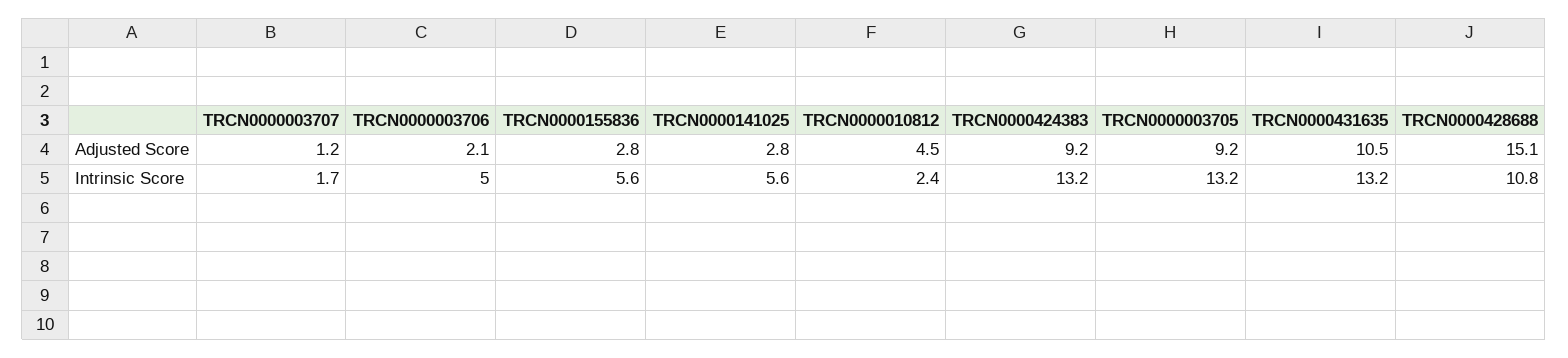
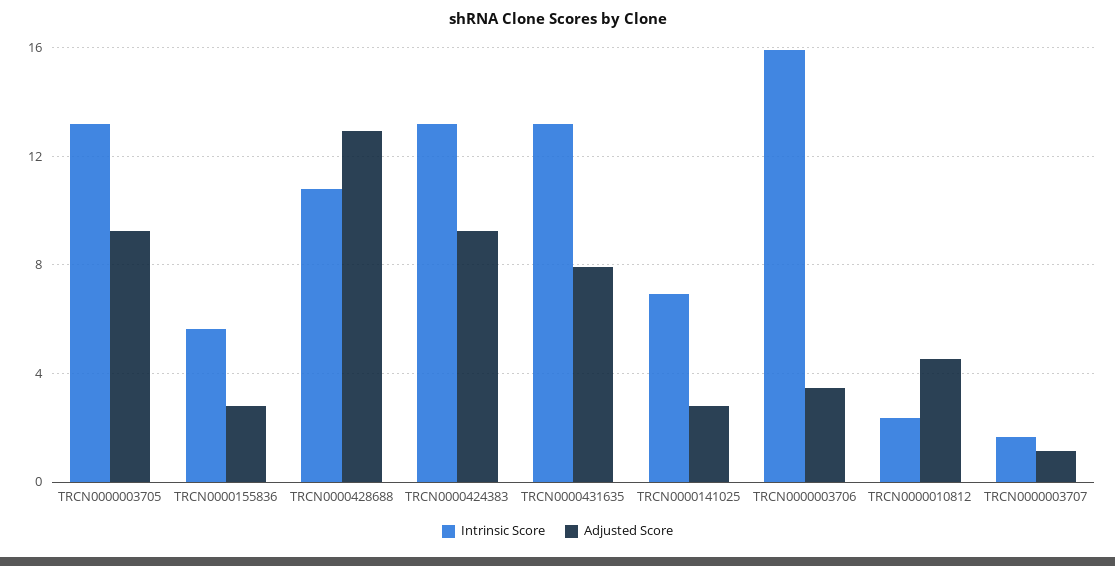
  {
    "Adjusted Score": {
      "TRCN0000003707": 1.2,
-     "TRCN0000003706": 2.1,
+     "TRCN0000003706": 3.5,
      "TRCN0000155836": 2.8,
      "TRCN0000141025": 2.8,
      "TRCN0000010812": 4.5,
      "TRCN0000424383": 9.2,
      "TRCN0000003705": 9.2,
-     "TRCN0000431635": 10.5,
+     "TRCN0000431635": 8,
-     "TRCN0000428688": 15.1
+     "TRCN0000428688": 13
    },
    "Intrinsic Score": {
      "TRCN0000003707": 1.7,
-     "TRCN0000003706": 5,
+     "TRCN0000003706": 16,
      "TRCN0000155836": 5.6,
-     "TRCN0000141025": 5.6,
+     "TRCN0000141025": 7,
      "TRCN0000010812": 2.4,
      "TRCN0000424383": 13.2,
      "TRCN0000003705": 13.2,
      "TRCN0000431635": 13.2,
      "TRCN0000428688": 10.8
    }
  }

